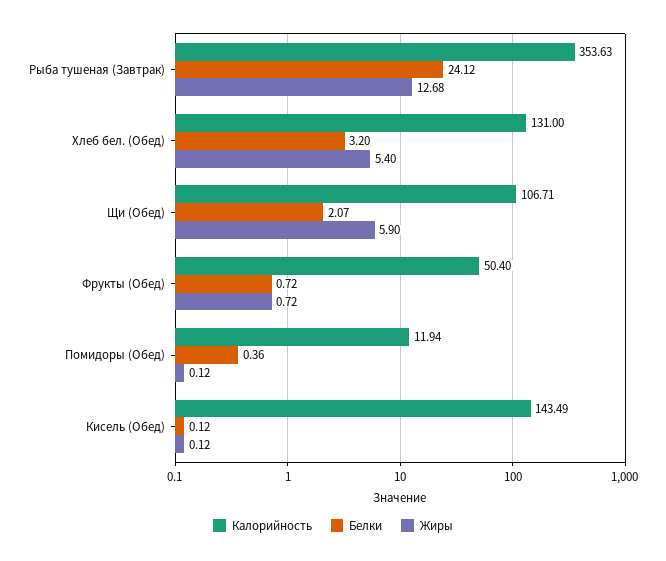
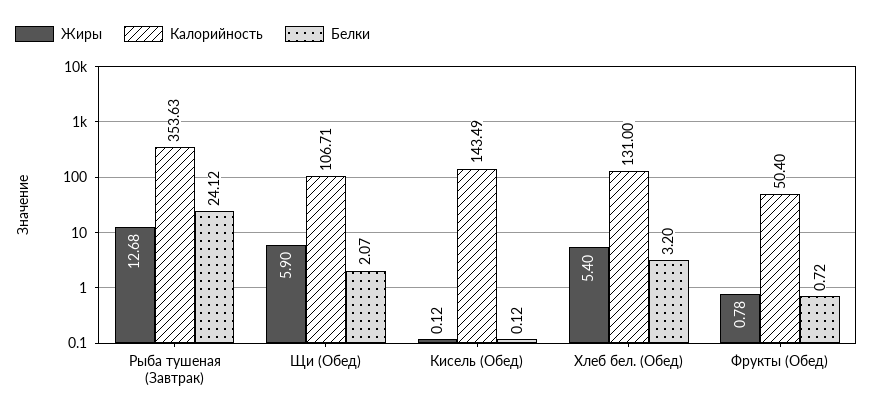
  {
    "Калорийность": {
      "Рыба тушеная (Завтрак)": 353.63,
      "Хлеб бел. (Обед)": 131,
      "Щи (Обед)": 106.71,
      "Фрукты (Обед)": 50.4,
-     "Помидоры (Обед)": 11.94,
      "Кисель (Обед)": 143.49
    },
    "Белки": {
      "Рыба тушеная (Завтрак)": 24.12,
      "Хлеб бел. (Обед)": 3.2,
      "Щи (Обед)": 2.07,
      "Фрукты (Обед)": 0.72,
-     "Помидоры (Обед)": 0.36,
      "Кисель (Обед)": 0.12
    },
    "Жиры": {
      "Рыба тушеная (Завтрак)": 12.68,
      "Хлеб бел. (Обед)": 5.4,
      "Щи (Обед)": 5.9,
-     "Фрукты (Обед)": 0.72,
+     "Фрукты (Обед)": 0.78,
-     "Помидоры (Обед)": 0.12,
      "Кисель (Обед)": 0.12
    }
  }

